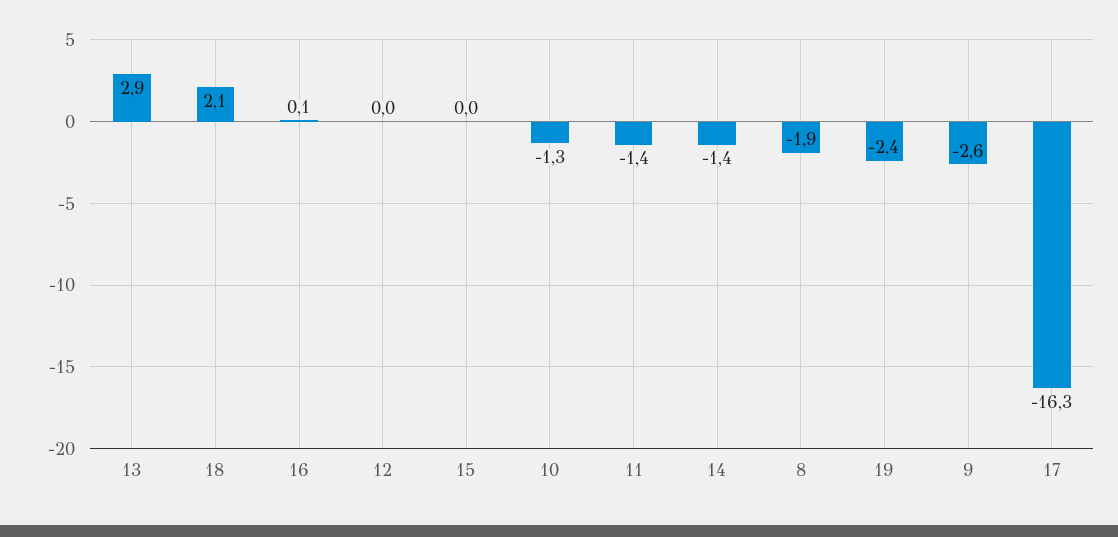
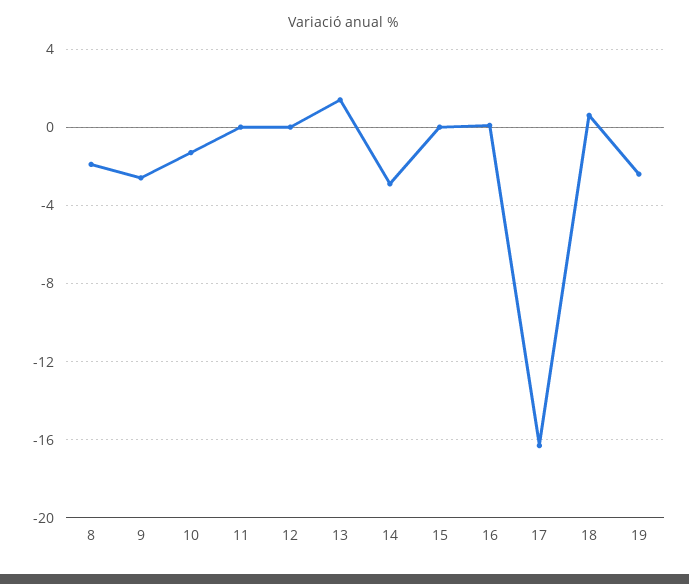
  {
-   "13": 2.9,
+   "13": 1.5,
-   "18": 2.1,
+   "18": 0.5,
    "16": 0.1,
    "12": 0,
    "15": 0,
    "10": -1.3,
-   "11": -1.4,
+   "11": 0,
-   "14": -1.4,
+   "14": -3,
    "8": -1.9,
    "19": -2.4,
    "9": -2.6,
    "17": -16.3
  }

